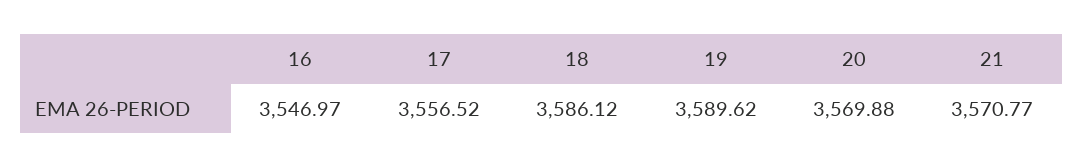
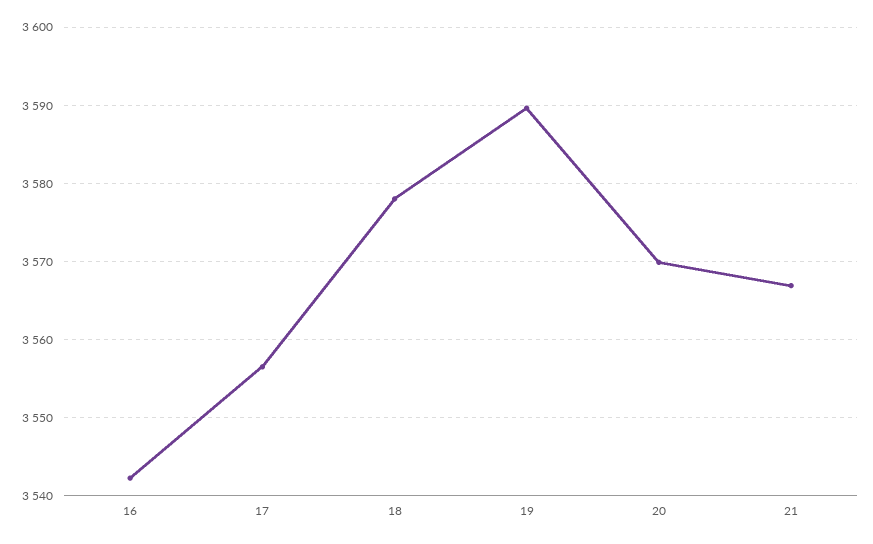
  {
-   "16": 3546.97,
+   "16": 3542,
    "17": 3556.52,
-   "18": 3586.12,
+   "18": 3578,
    "19": 3589.62,
    "20": 3569.88,
-   "21": 3570.77
+   "21": 3567
  }

